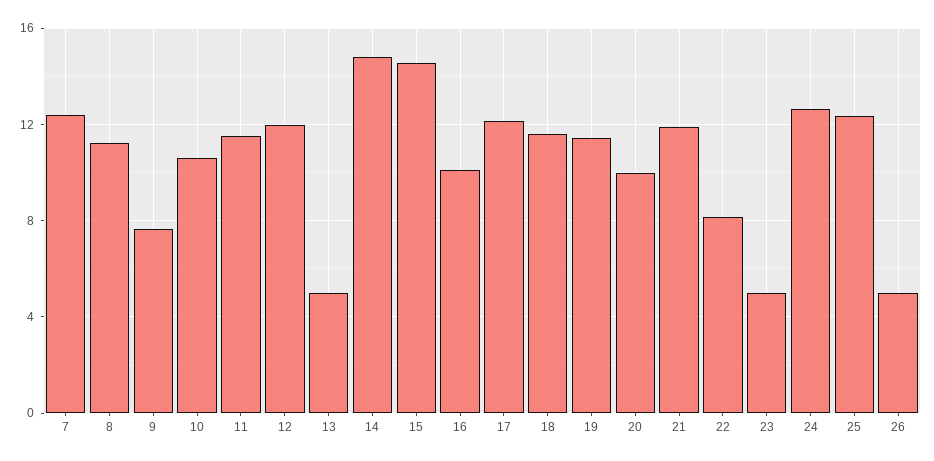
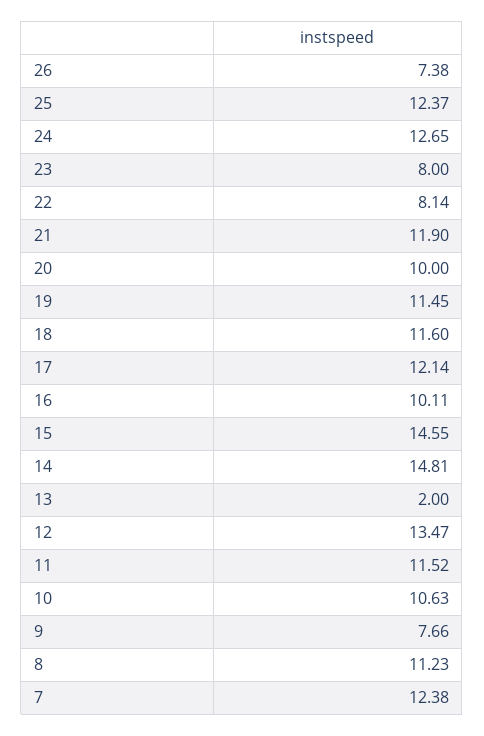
  {
    "7": 12.38,
    "8": 11.23,
    "9": 7.66,
    "10": 10.63,
    "11": 11.52,
-   "12": 12,
+   "12": 13.47,
-   "13": 5,
+   "13": 2,
    "14": 14.81,
    "15": 14.55,
    "16": 10.11,
    "17": 12.14,
    "18": 11.6,
    "19": 11.45,
    "20": 10,
    "21": 11.9,
    "22": 8.14,
-   "23": 5,
+   "23": 8,
    "24": 12.65,
    "25": 12.37,
-   "26": 5
+   "26": 7.38
  }

